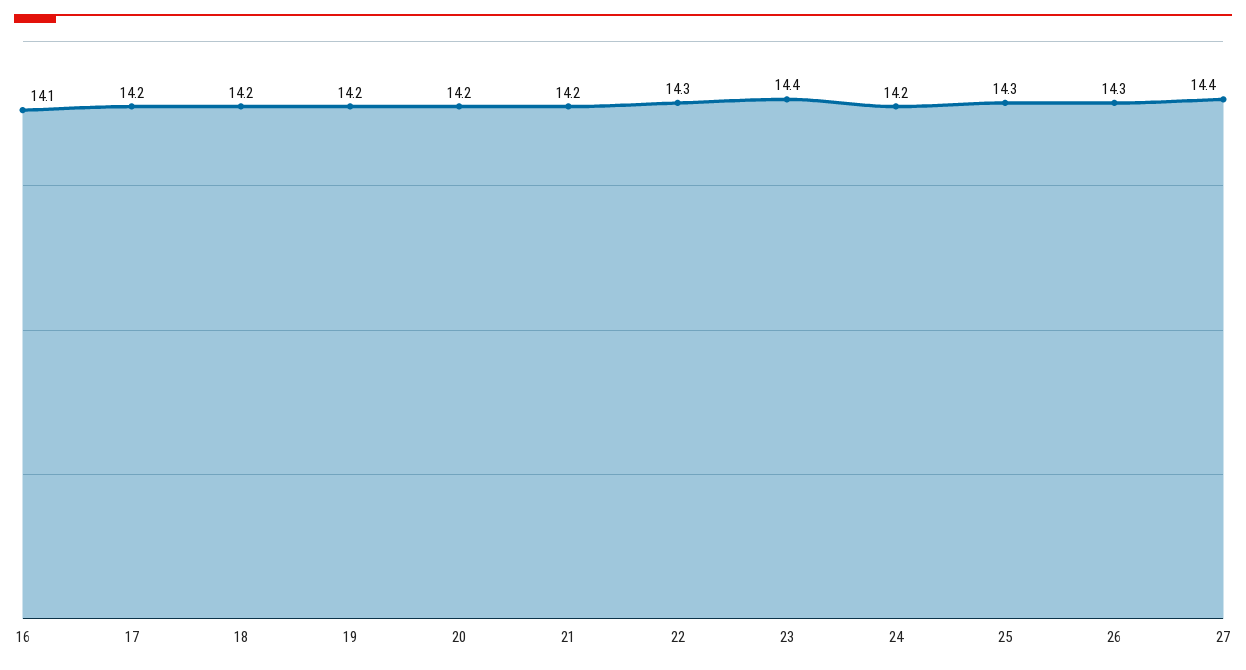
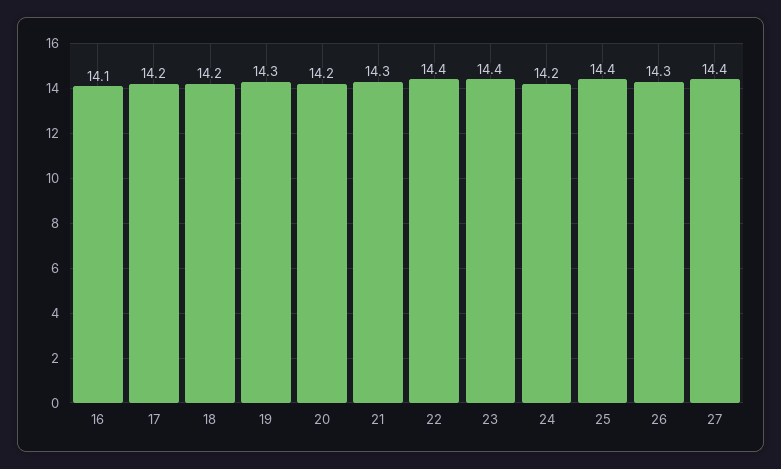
  {
    "16": 14.1,
    "17": 14.2,
    "18": 14.2,
-   "19": 14.2,
+   "19": 14.3,
    "20": 14.2,
-   "21": 14.2,
+   "21": 14.3,
-   "22": 14.3,
+   "22": 14.4,
    "23": 14.4,
    "24": 14.2,
-   "25": 14.3,
+   "25": 14.4,
    "26": 14.3,
    "27": 14.4
  }

